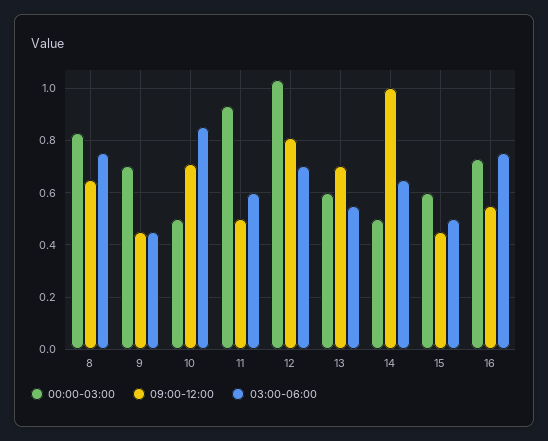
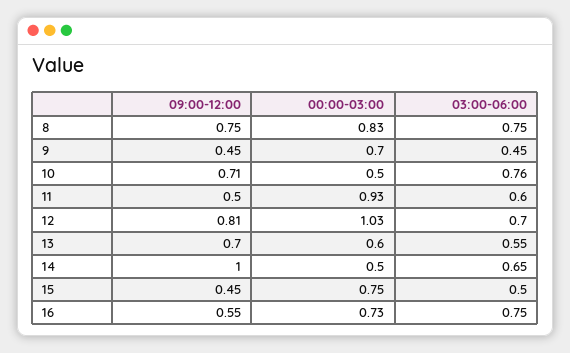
  {
    "00:00-03:00": {
      "8": 0.83,
      "9": 0.7,
      "10": 0.5,
      "11": 0.93,
      "12": 1.03,
      "13": 0.6,
      "14": 0.5,
-     "15": 0.6,
+     "15": 0.75,
      "16": 0.73
    },
    "09:00-12:00": {
-     "8": 0.65,
+     "8": 0.75,
      "9": 0.45,
      "10": 0.71,
      "11": 0.5,
      "12": 0.81,
      "13": 0.7,
      "14": 1,
      "15": 0.45,
      "16": 0.55
    },
    "03:00-06:00": {
      "8": 0.75,
      "9": 0.45,
-     "10": 0.85,
+     "10": 0.76,
      "11": 0.6,
      "12": 0.7,
      "13": 0.55,
      "14": 0.65,
      "15": 0.5,
      "16": 0.75
    }
  }

